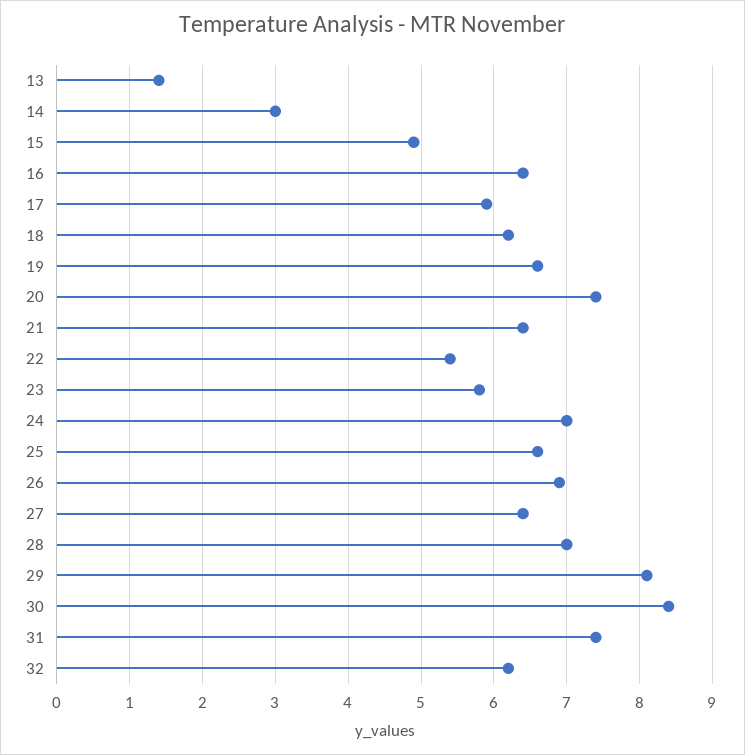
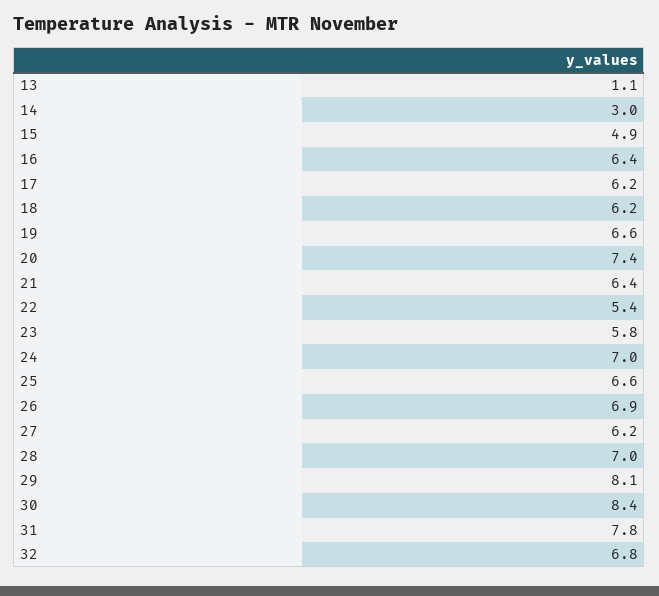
  {
-   "13": 1.4,
+   "13": 1.1,
    "14": 3,
    "15": 4.9,
    "16": 6.4,
-   "17": 5.9,
+   "17": 6.2,
    "18": 6.2,
    "19": 6.6,
    "20": 7.4,
    "21": 6.4,
    "22": 5.4,
    "23": 5.8,
    "24": 7,
    "25": 6.6,
    "26": 6.9,
-   "27": 6.4,
+   "27": 6.2,
    "28": 7,
    "29": 8.1,
    "30": 8.4,
-   "31": 7.4,
+   "31": 7.8,
-   "32": 6.2
+   "32": 6.8
  }

